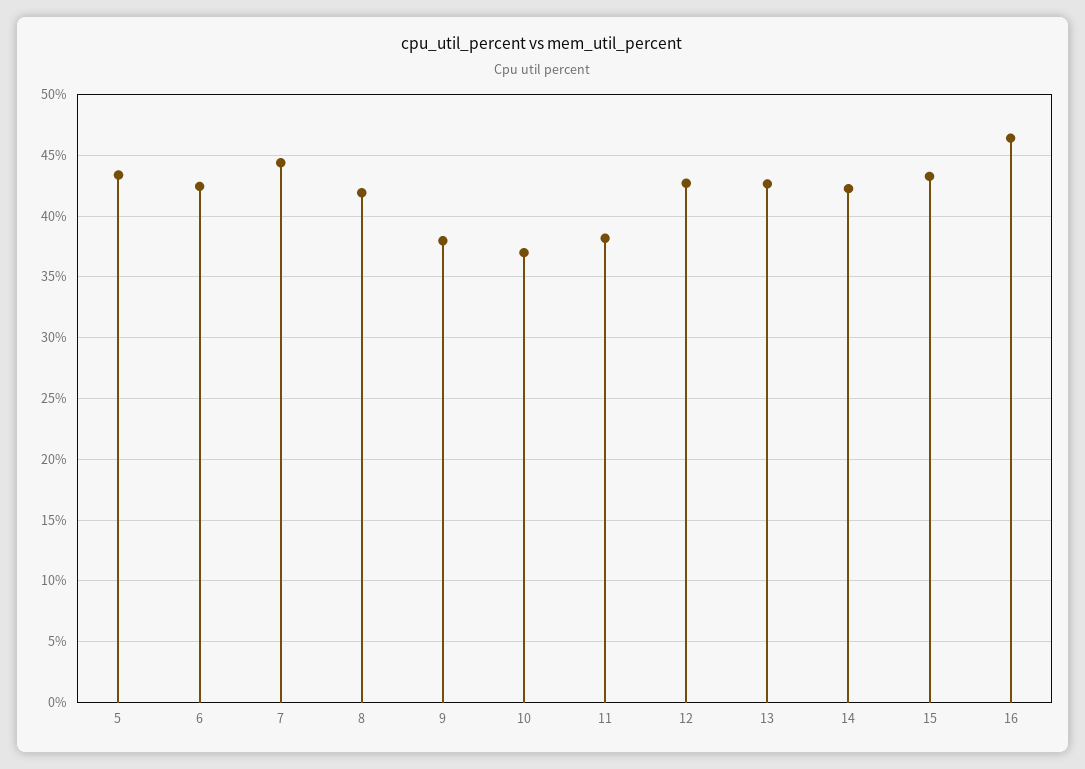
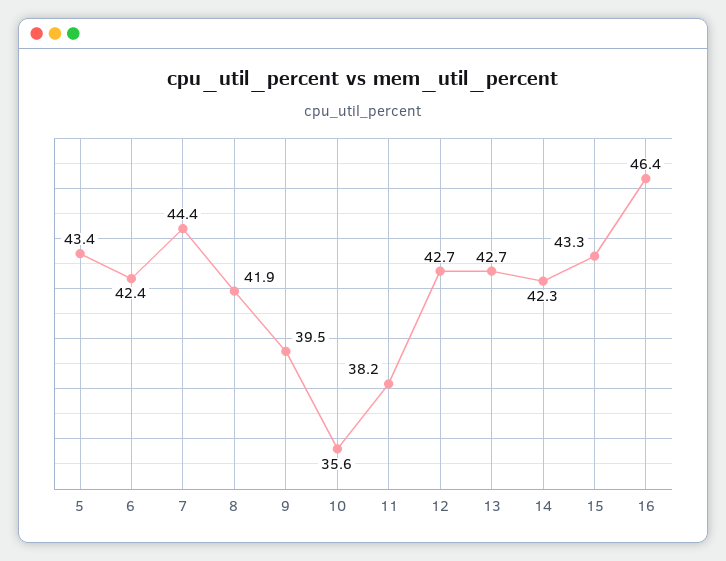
  {
    "5": 43.4,
    "6": 42.4,
    "7": 44.4,
    "8": 41.9,
-   "9": 38,
+   "9": 39.5,
-   "10": 37,
+   "10": 35.6,
    "11": 38.2,
    "12": 42.7,
    "13": 42.7,
    "14": 42.3,
    "15": 43.3,
    "16": 46.4
  }

